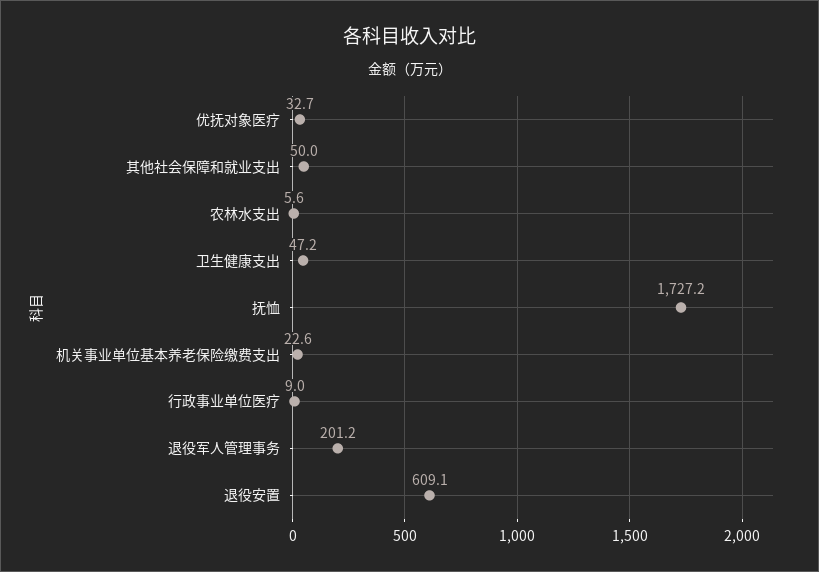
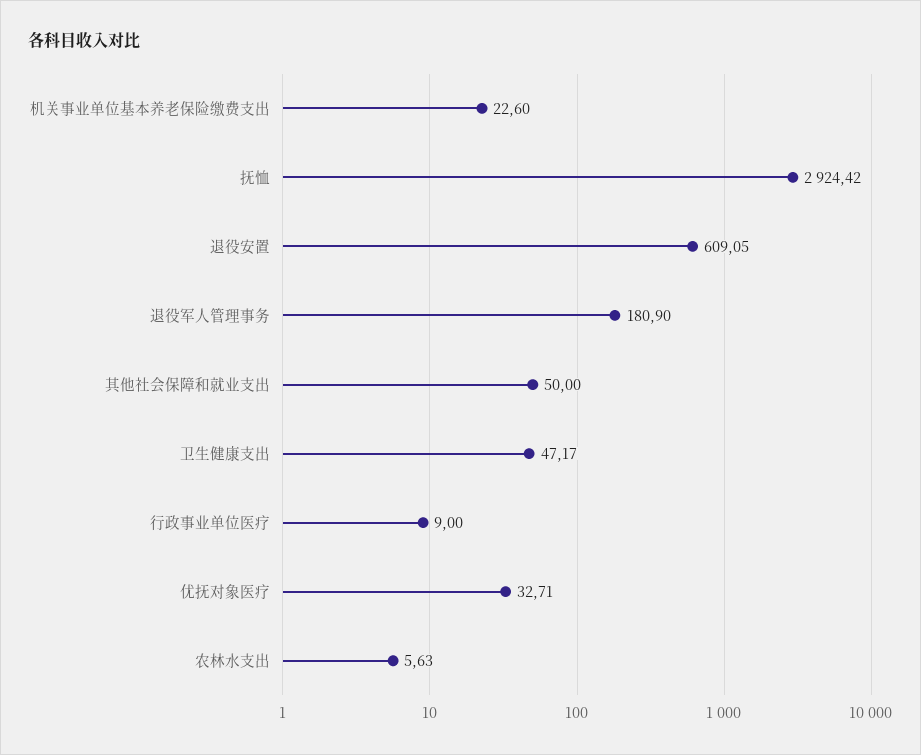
  {
    "优抚对象医疗": 32.71,
    "其他社会保障和就业支出": 50,
    "农林水支出": 5.63,
    "卫生健康支出": 47.17,
-   "抚恤": 1727.2,
+   "抚恤": 2924.42,
    "机关事业单位基本养老保险缴费支出": 22.6,
    "行政事业单位医疗": 9,
-   "退役军人管理事务": 201.2,
+   "退役军人管理事务": 180.9,
    "退役安置": 609.05
  }

